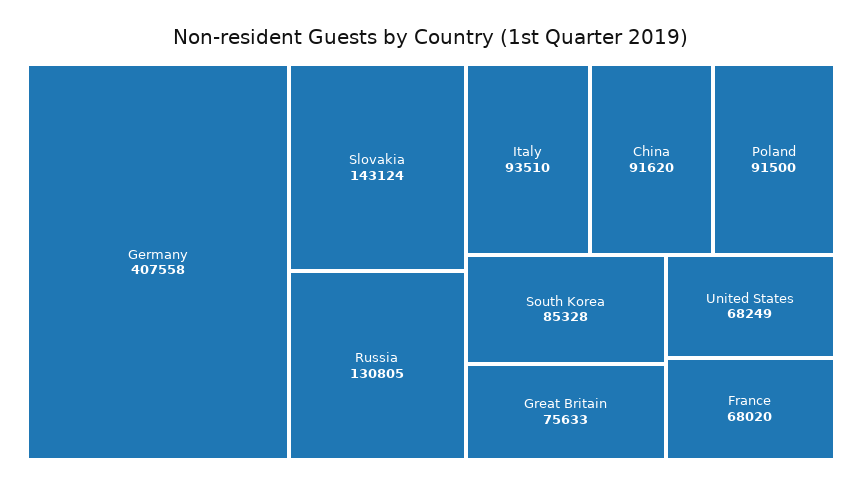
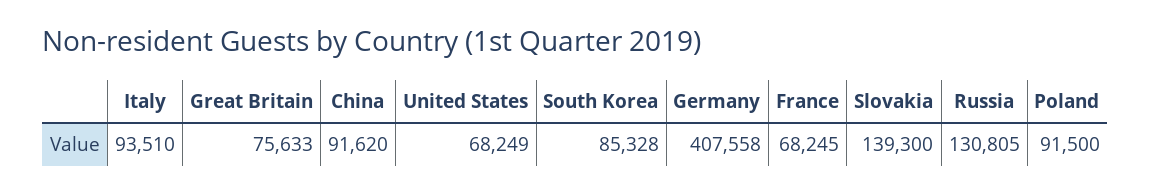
  {
    "Germany": 407558,
-   "Slovakia": 143124,
+   "Slovakia": 139300,
    "Russia": 130805,
    "Italy": 93510,
    "China": 91620,
    "Poland": 91500,
    "South Korea": 85328,
    "Great Britain": 75633,
    "United States": 68249,
-   "France": 68020
+   "France": 68245
  }

